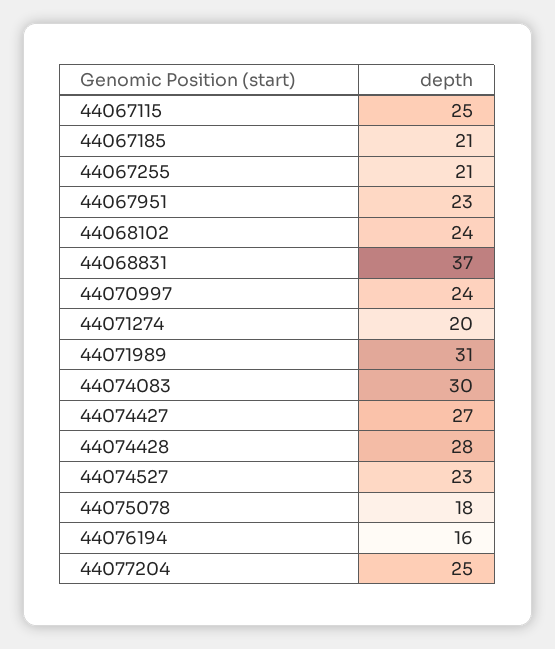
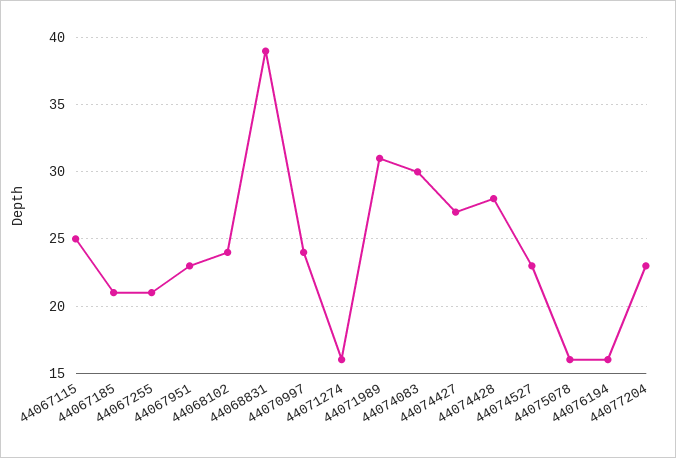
  {
    "44067115": 25,
    "44067185": 21,
    "44067255": 21,
    "44067951": 23,
    "44068102": 24,
-   "44068831": 37,
+   "44068831": 39,
    "44070997": 24,
-   "44071274": 20,
+   "44071274": 16,
    "44071989": 31,
    "44074083": 30,
    "44074427": 27,
    "44074428": 28,
    "44074527": 23,
-   "44075078": 18,
+   "44075078": 16,
    "44076194": 16,
-   "44077204": 25
+   "44077204": 23
  }

